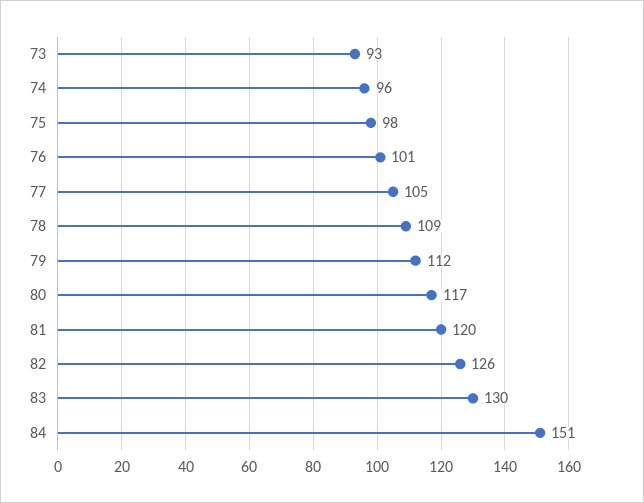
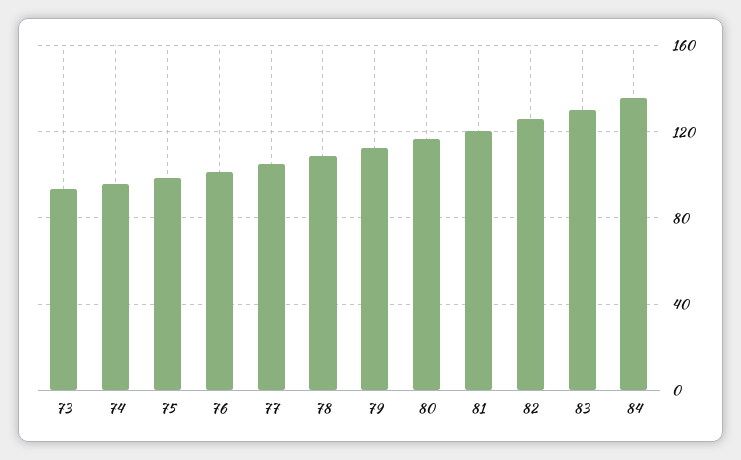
  {
    "73": 93,
    "74": 96,
    "75": 98,
    "76": 101,
    "77": 105,
    "78": 109,
    "79": 112,
    "80": 117,
    "81": 120,
    "82": 126,
    "83": 130,
-   "84": 151
+   "84": 135
  }

